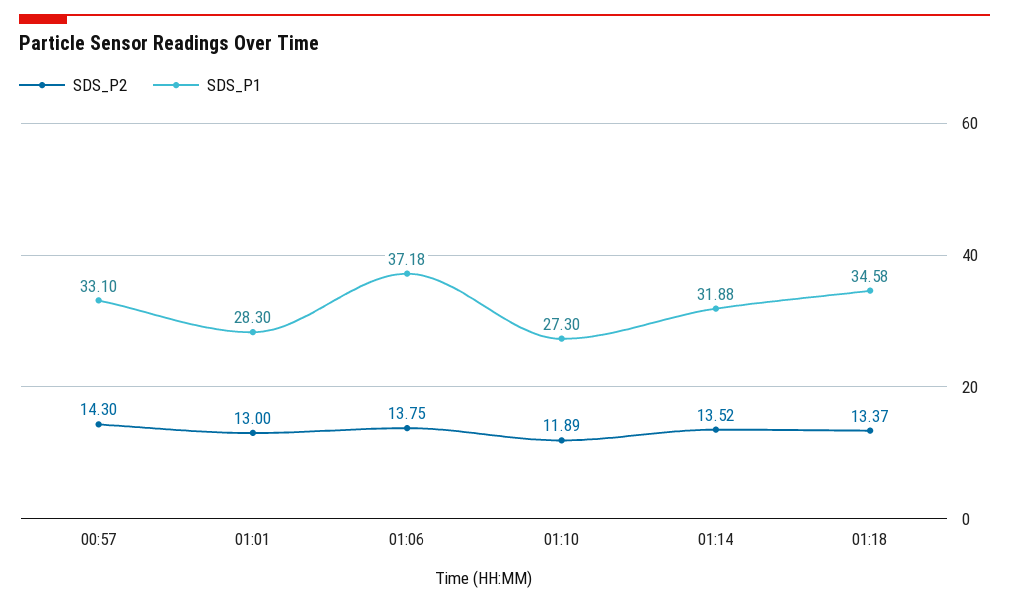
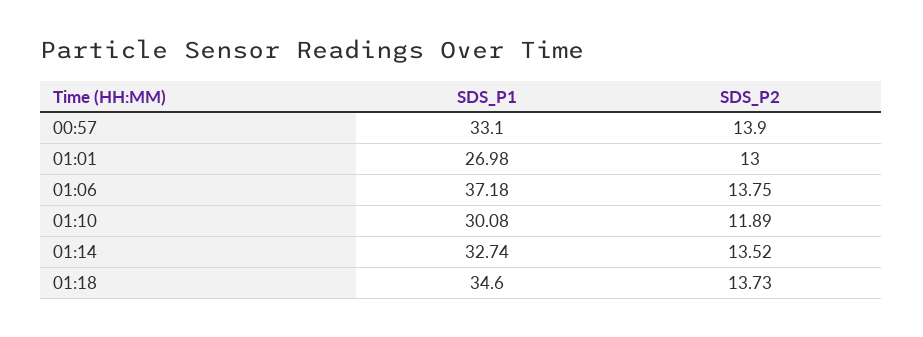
  {
    "SDS_P2": {
-     "00:57": 14.3,
+     "00:57": 13.9,
      "01:01": 13,
      "01:06": 13.75,
      "01:10": 11.89,
      "01:14": 13.52,
-     "01:18": 13.37
+     "01:18": 13.73
    },
    "SDS_P1": {
      "00:57": 33.1,
-     "01:01": 28.3,
+     "01:01": 26.98,
      "01:06": 37.18,
-     "01:10": 27.3,
+     "01:10": 30.08,
-     "01:14": 31.88,
+     "01:14": 32.74,
-     "01:18": 34.58
+     "01:18": 34.6
    }
  }

